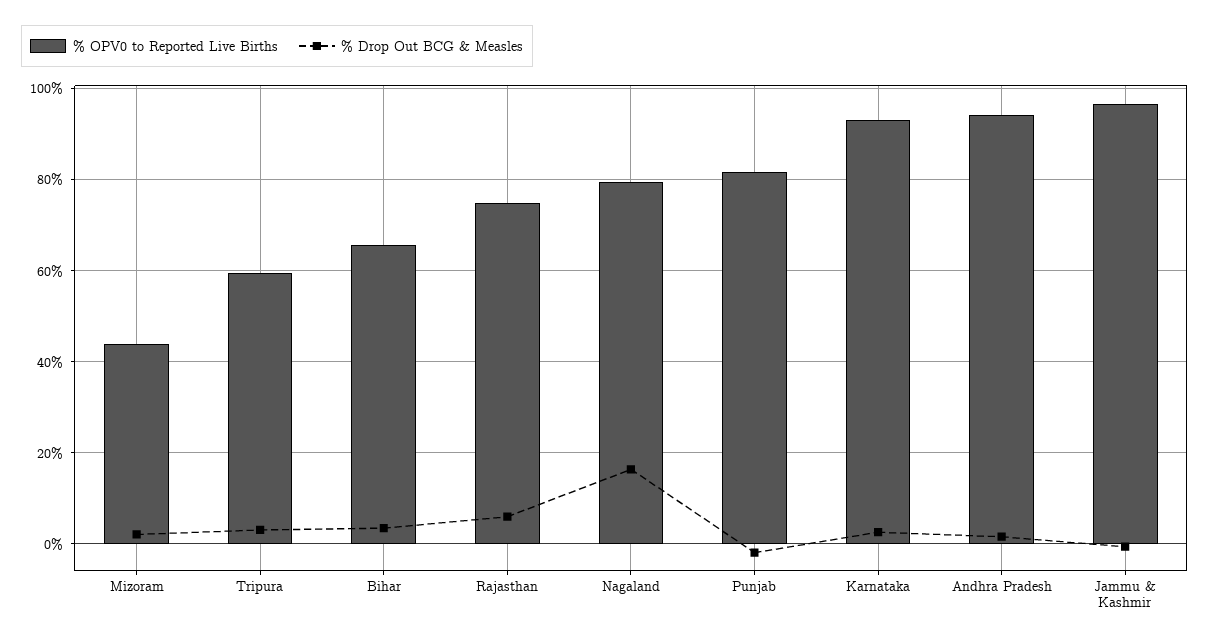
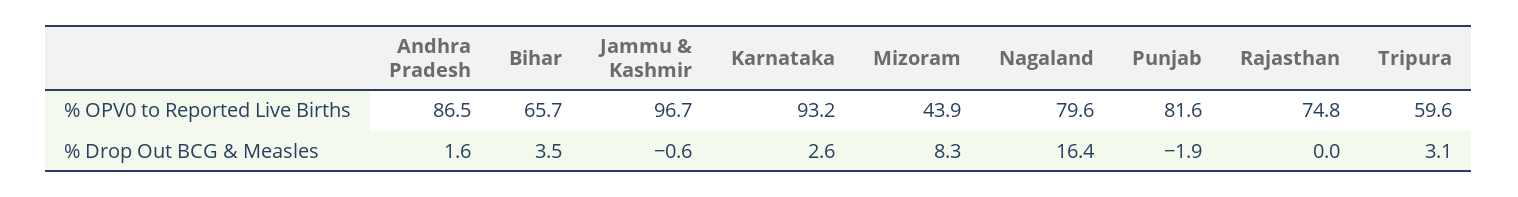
  {
    "% OPV0 to Reported Live Births": {
      "Mizoram": 43.9,
      "Tripura": 59.6,
      "Bihar": 65.7,
      "Rajasthan": 74.8,
      "Nagaland": 79.6,
      "Punjab": 81.6,
      "Karnataka": 93.2,
-     "Andhra Pradesh": 94,
+     "Andhra Pradesh": 86.5,
      "Jammu & Kashmir": 96.7
    },
    "% Drop Out BCG & Measles": {
-     "Mizoram": 2,
+     "Mizoram": 8.3,
      "Tripura": 3.1,
      "Bihar": 3.5,
-     "Rajasthan": 6,
+     "Rajasthan": 0,
      "Nagaland": 16.4,
      "Punjab": -1.9,
      "Karnataka": 2.6,
      "Andhra Pradesh": 1.6,
      "Jammu & Kashmir": -0.6
    }
  }

